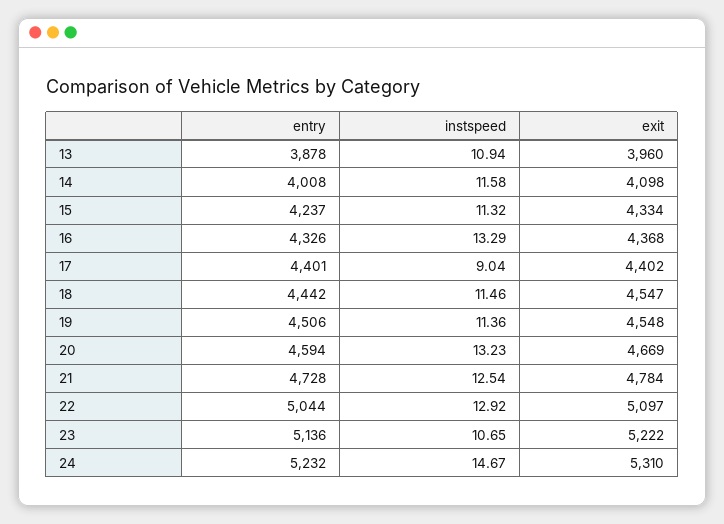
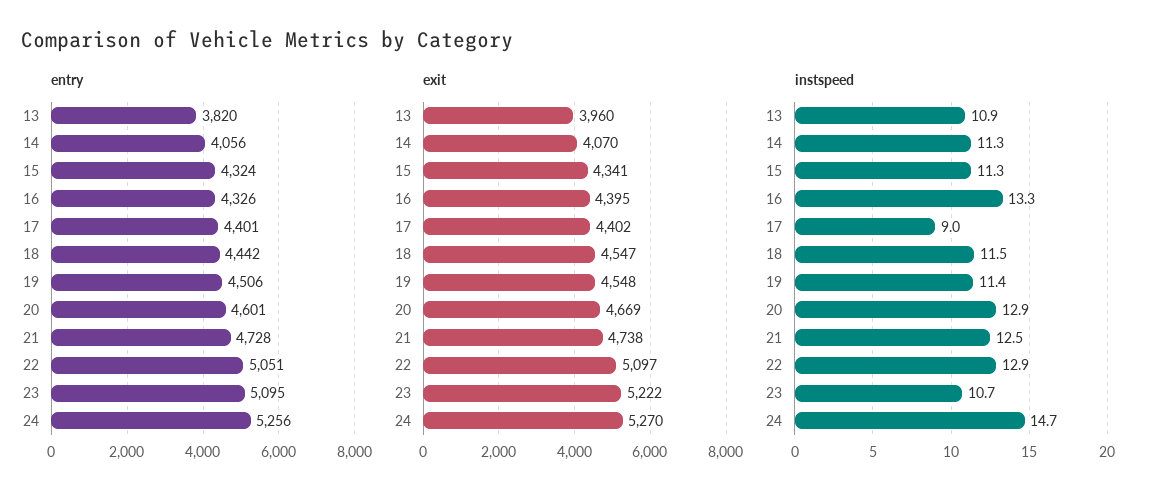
  {
    "entry": {
-     "13": 3878,
+     "13": 3820,
-     "14": 4008,
+     "14": 4056,
-     "15": 4237,
+     "15": 4324,
      "16": 4326,
      "17": 4401,
      "18": 4442,
      "19": 4506,
-     "20": 4594,
+     "20": 4601,
      "21": 4728,
-     "22": 5044,
+     "22": 5051,
-     "23": 5136,
+     "23": 5095,
-     "24": 5232
+     "24": 5256
    },
    "instspeed": {
      "13": 10.94,
-     "14": 11.58,
+     "14": 11.3,
      "15": 11.32,
      "16": 13.29,
      "17": 9.04,
      "18": 11.46,
      "19": 11.36,
-     "20": 13.23,
+     "20": 12.9,
      "21": 12.54,
      "22": 12.92,
      "23": 10.65,
      "24": 14.67
    },
    "exit": {
      "13": 3960,
-     "14": 4098,
+     "14": 4070,
-     "15": 4334,
+     "15": 4341,
-     "16": 4368,
+     "16": 4395,
      "17": 4402,
      "18": 4547,
      "19": 4548,
      "20": 4669,
-     "21": 4784,
+     "21": 4738,
      "22": 5097,
      "23": 5222,
-     "24": 5310
+     "24": 5270
    }
  }

